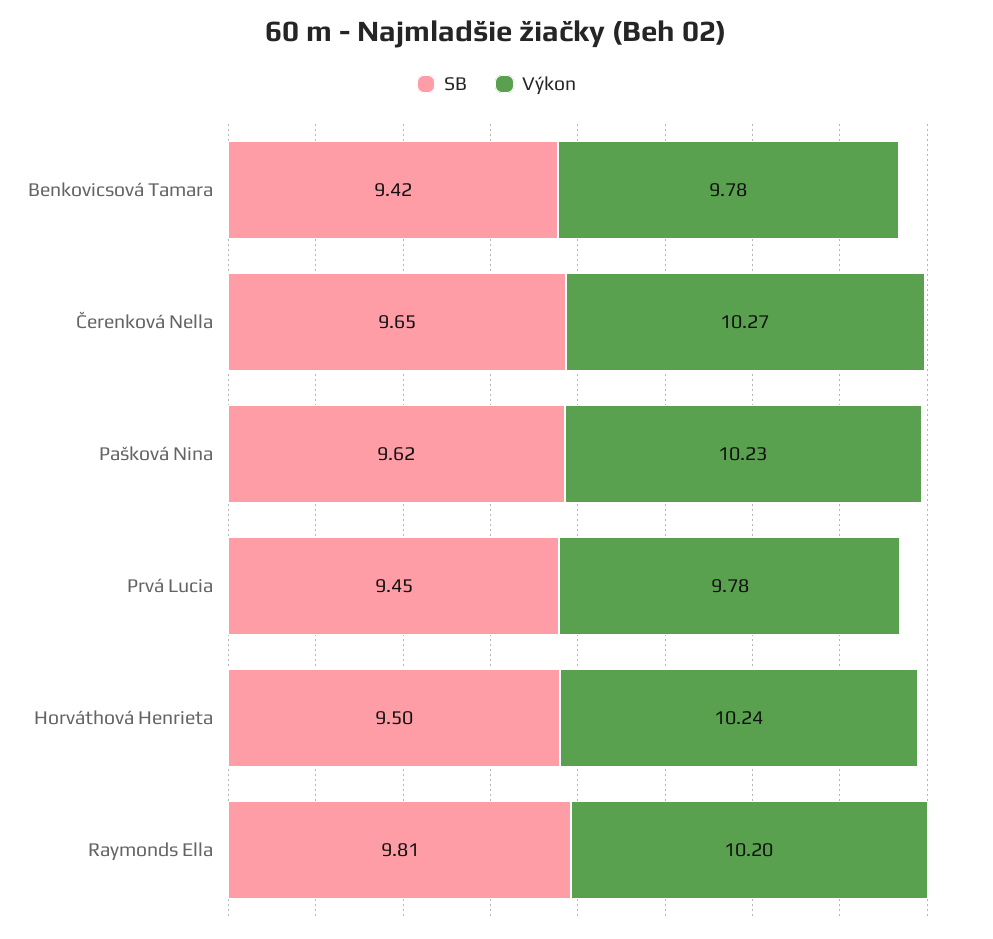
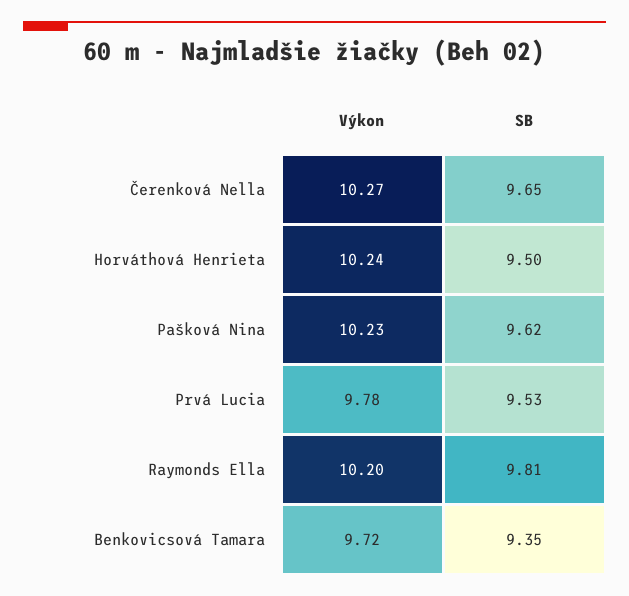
  {
    "SB": {
-     "Benkovicsová Tamara": 9.42,
+     "Benkovicsová Tamara": 9.35,
      "Čerenková Nella": 9.65,
      "Pašková Nina": 9.62,
-     "Prvá Lucia": 9.45,
+     "Prvá Lucia": 9.53,
      "Horváthová Henrieta": 9.5,
      "Raymonds Ella": 9.81
    },
    "Výkon": {
-     "Benkovicsová Tamara": 9.78,
+     "Benkovicsová Tamara": 9.72,
      "Čerenková Nella": 10.27,
      "Pašková Nina": 10.23,
      "Prvá Lucia": 9.78,
      "Horváthová Henrieta": 10.24,
      "Raymonds Ella": 10.2
    }
  }

